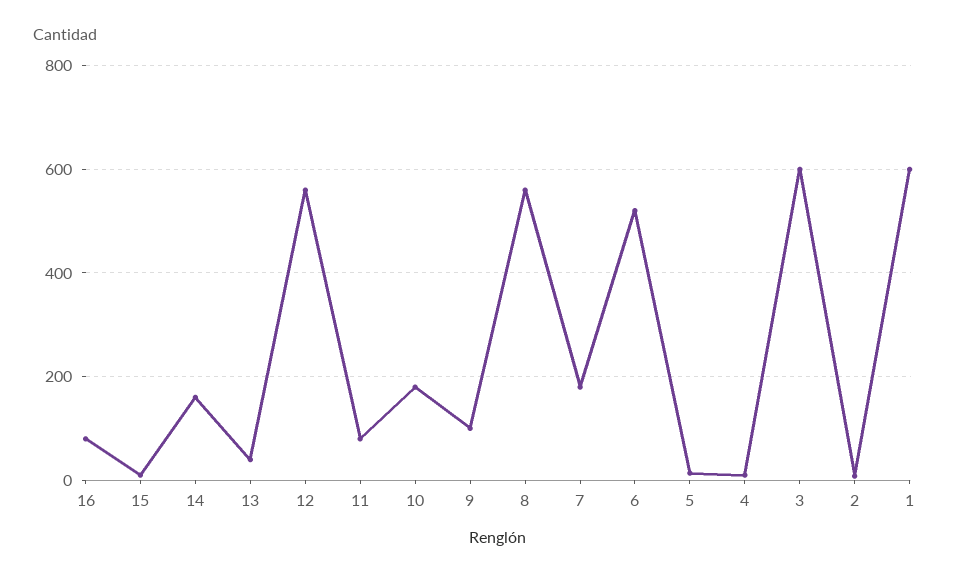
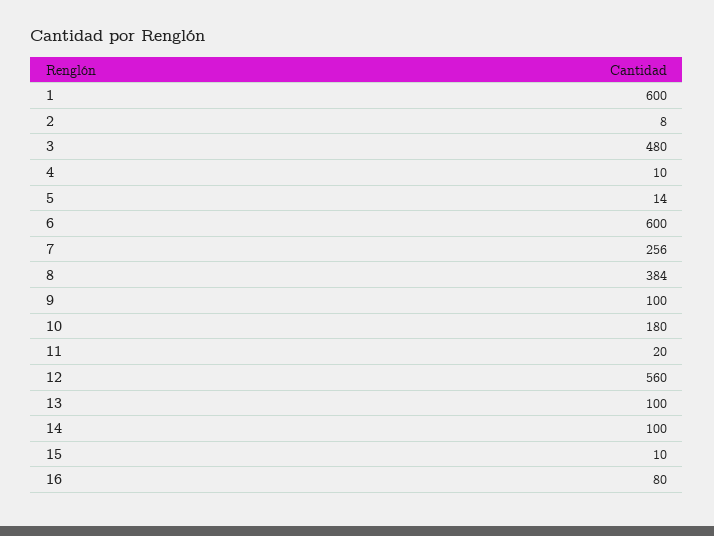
  {
    "16": 80,
    "15": 10,
-   "14": 160,
+   "14": 100,
-   "13": 40,
+   "13": 100,
    "12": 560,
-   "11": 80,
+   "11": 20,
    "10": 180,
    "9": 100,
-   "8": 560,
+   "8": 384,
-   "7": 180,
+   "7": 256,
-   "6": 520,
+   "6": 600,
    "5": 14,
    "4": 10,
-   "3": 600,
+   "3": 480,
    "2": 8,
    "1": 600
  }

